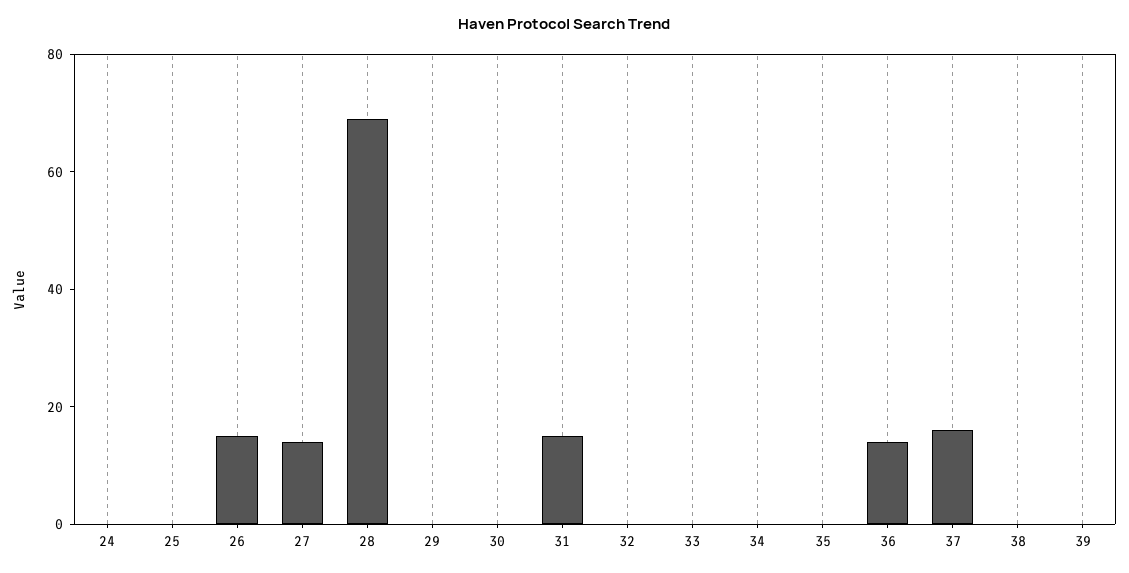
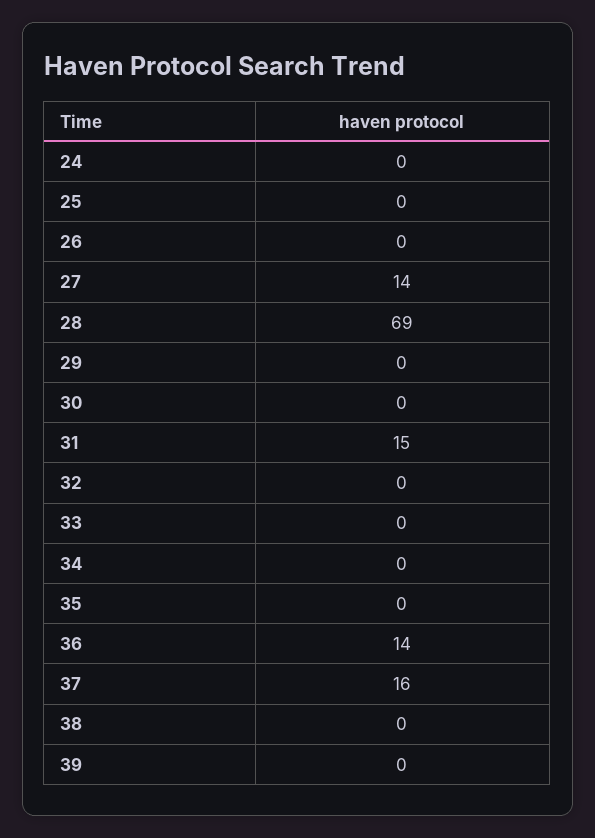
  {
    "24": 0,
    "25": 0,
-   "26": 15,
+   "26": 0,
    "27": 14,
    "28": 69,
    "29": 0,
    "30": 0,
    "31": 15,
    "32": 0,
    "33": 0,
    "34": 0,
    "35": 0,
    "36": 14,
    "37": 16,
    "38": 0,
    "39": 0
  }

